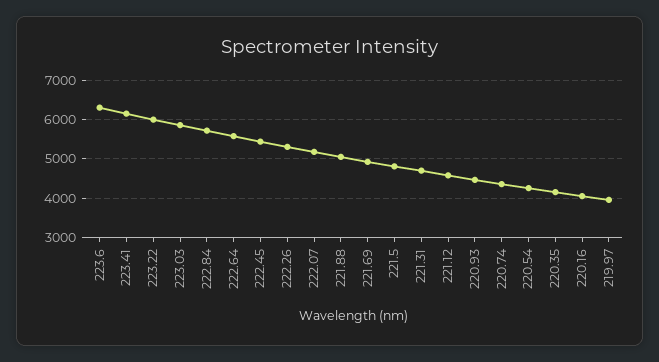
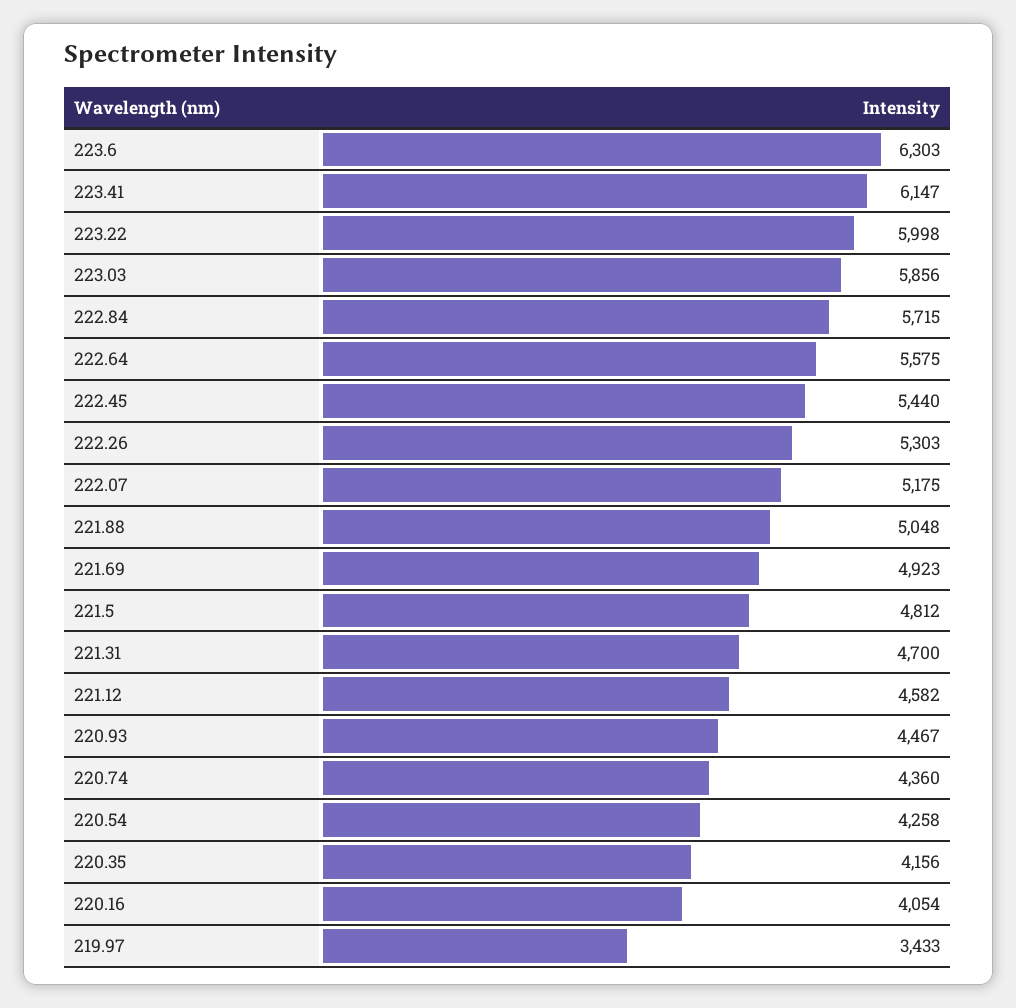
  {
    "223.6": 6303,
    "223.41": 6147,
    "223.22": 5998,
    "223.03": 5856,
    "222.84": 5715,
    "222.64": 5575,
    "222.45": 5440,
    "222.26": 5303,
    "222.07": 5175,
    "221.88": 5048,
    "221.69": 4923,
    "221.5": 4812,
    "221.31": 4700,
    "221.12": 4582,
    "220.93": 4467,
    "220.74": 4360,
    "220.54": 4258,
    "220.35": 4156,
    "220.16": 4054,
-   "219.97": 4000
+   "219.97": 3433
  }

